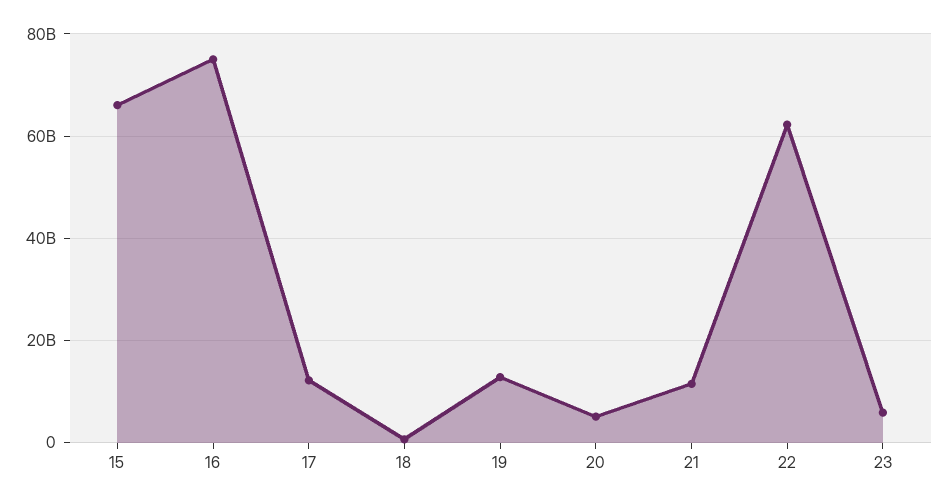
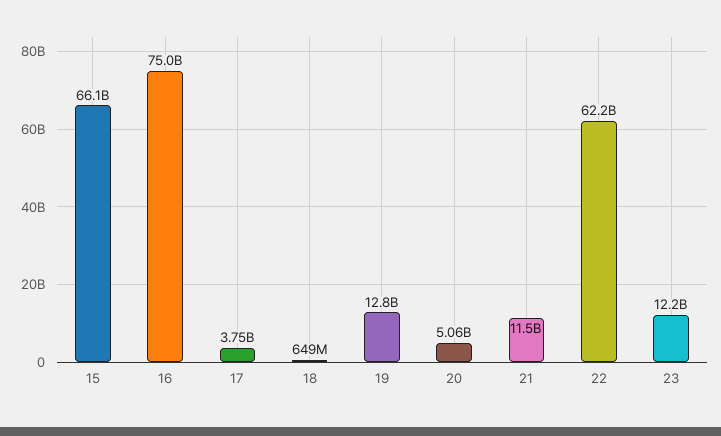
  {
    "15": 66100000000,
    "16": 75000000000,
-   "17": 12000000000,
+   "17": 3750000000,
    "18": 649000000,
    "19": 12800000000,
    "20": 5060000000,
    "21": 11500000000,
    "22": 62200000000,
-   "23": 6000000000
+   "23": 12200000000
  }

